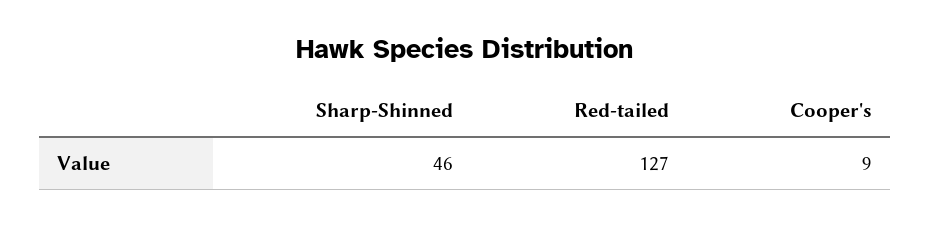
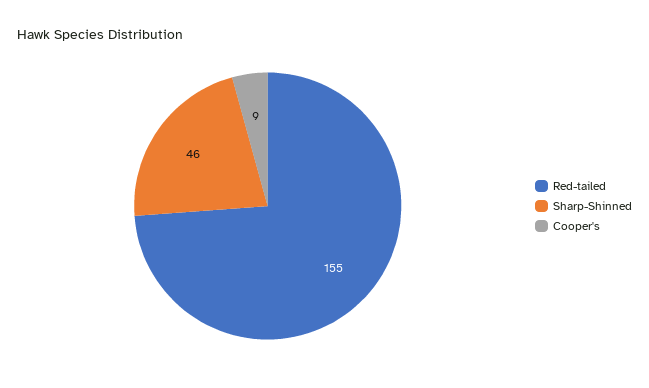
  {
    "Sharp-Shinned": 46,
-   "Red-tailed": 127,
+   "Red-tailed": 155,
    "Cooper's": 9
  }

